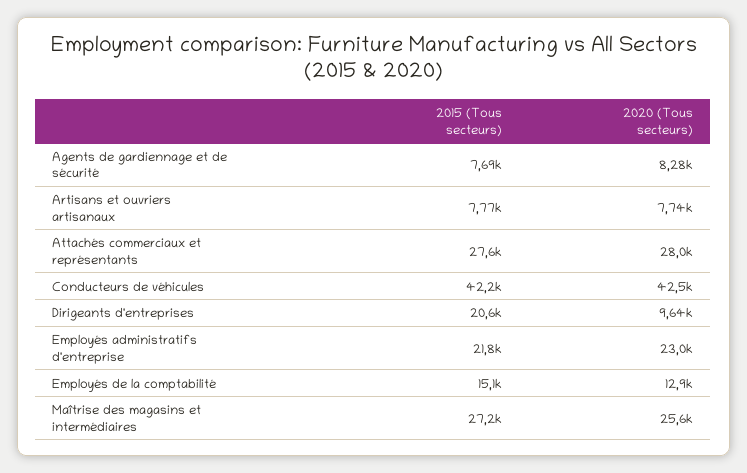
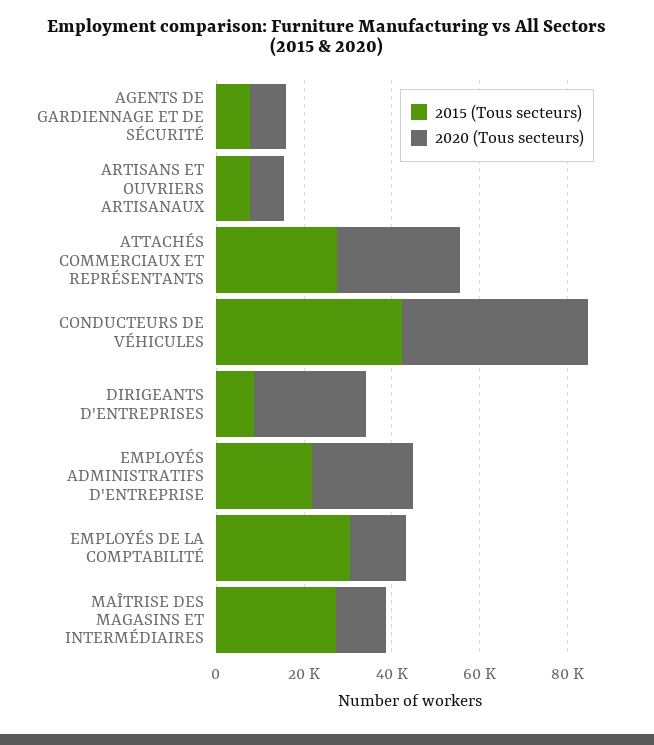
  {
    "2015 (Tous secteurs)": {
      "Agents de gardiennage et de sécurité": 7690,
      "Artisans et ouvriers artisanaux": 7770,
      "Attachés commerciaux et représentants": 27600,
      "Conducteurs de véhicules": 42200,
-     "Dirigeants d'entreprises": 20600,
+     "Dirigeants d'entreprises": 10000,
      "Employés administratifs d'entreprise": 21800,
-     "Employés de la comptabilité": 15100,
+     "Employés de la comptabilité": 30000,
      "Maîtrise des magasins et intermédiaires": 27200
    },
    "2020 (Tous secteurs)": {
      "Agents de gardiennage et de sécurité": 8280,
      "Artisans et ouvriers artisanaux": 7740,
      "Attachés commerciaux et représentants": 28000,
      "Conducteurs de véhicules": 42500,
-     "Dirigeants d'entreprises": 9640,
+     "Dirigeants d'entreprises": 25000,
      "Employés administratifs d'entreprise": 23000,
      "Employés de la comptabilité": 12900,
-     "Maîtrise des magasins et intermédiaires": 25600
+     "Maîtrise des magasins et intermédiaires": 10000
    }
  }

